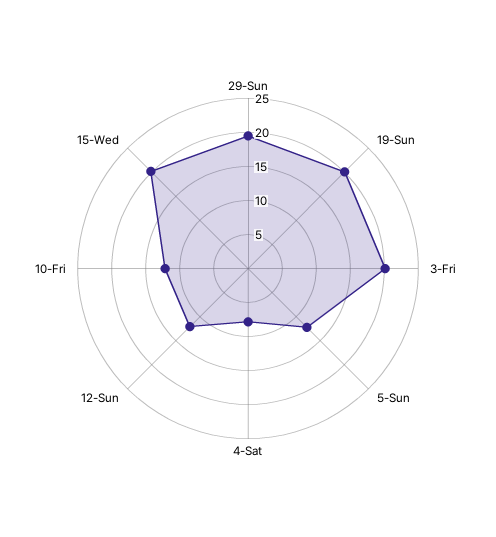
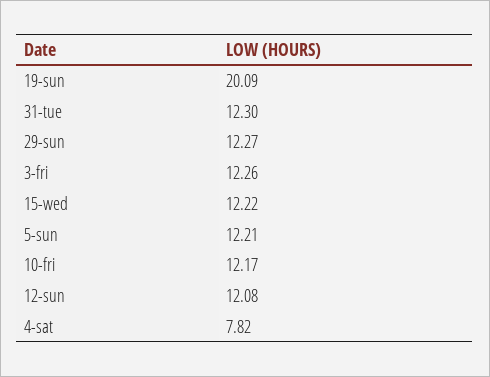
  {
-   "29-Sun": 20,
+   "29-Sun": 12.27,
    "19-Sun": 20.09,
-   "3-Fri": 20,
+   "3-Fri": 12.26,
    "5-Sun": 12.21,
    "4-Sat": 7.82,
    "12-Sun": 12.08,
    "10-Fri": 12.17,
-   "15-Wed": 20
+   "15-Wed": 12.22,
+   "31-tue": 12.3
  }

